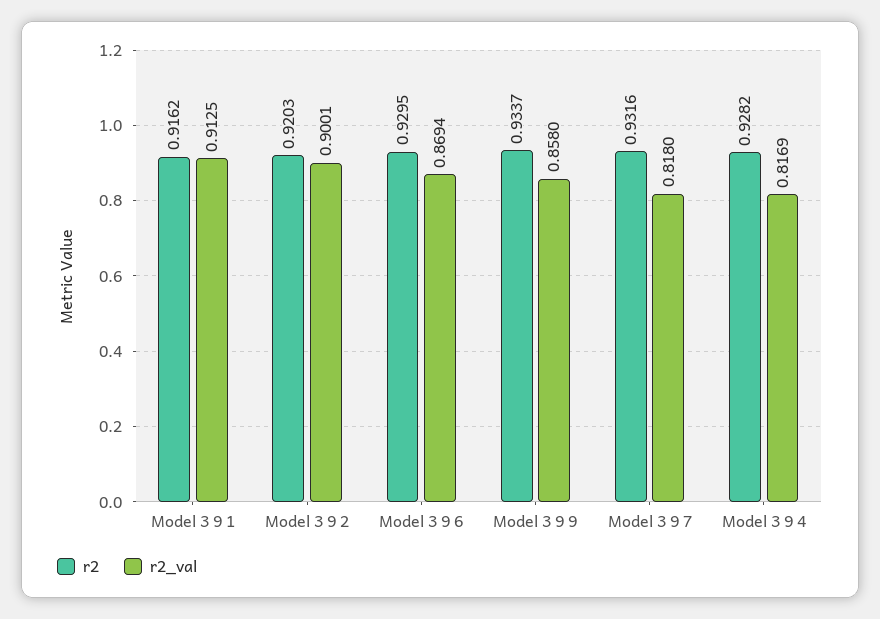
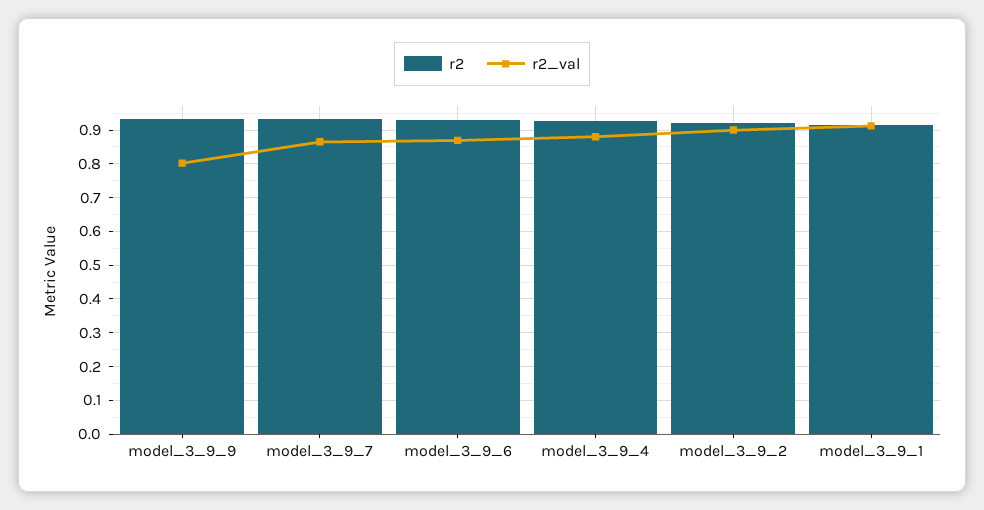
  {
    "r2": {
      "Model 3 9 1": 0.9162,
      "Model 3 9 2": 0.9203,
      "Model 3 9 6": 0.9295,
      "Model 3 9 9": 0.9337,
      "Model 3 9 7": 0.9316,
      "Model 3 9 4": 0.9282
    },
    "r2_val": {
      "Model 3 9 1": 0.9125,
      "Model 3 9 2": 0.9001,
      "Model 3 9 6": 0.8694,
-     "Model 3 9 9": 0.858,
+     "Model 3 9 9": 0.8,
-     "Model 3 9 7": 0.818,
+     "Model 3 9 7": 0.86,
-     "Model 3 9 4": 0.8169
+     "Model 3 9 4": 0.88
    }
  }

